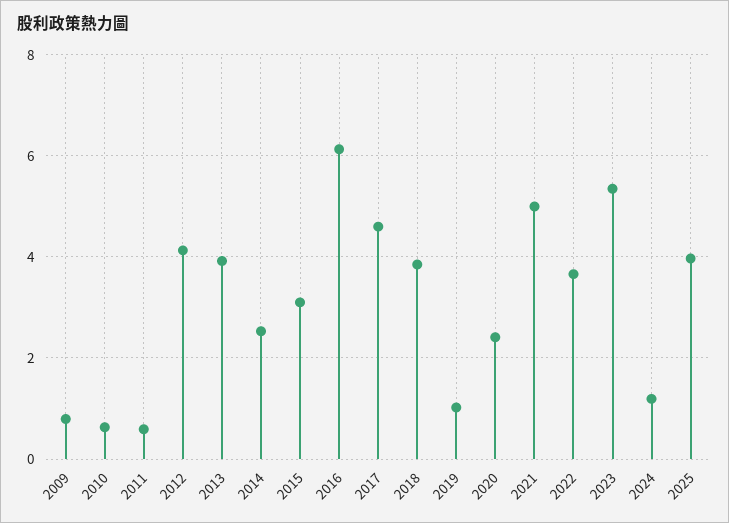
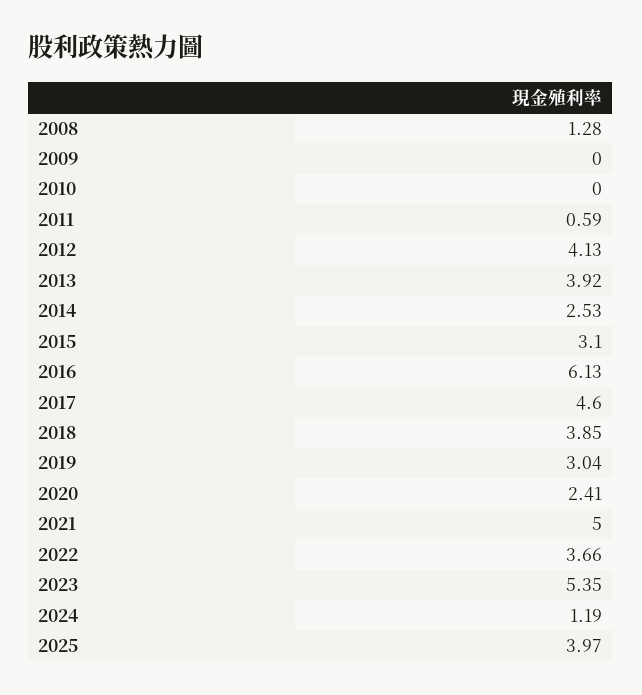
  {
-   "2009": 0.8,
+   "2009": 0,
-   "2010": 0.6,
+   "2010": 0,
    "2011": 0.59,
    "2012": 4.13,
    "2013": 3.92,
    "2014": 2.53,
    "2015": 3.1,
    "2016": 6.13,
    "2017": 4.6,
    "2018": 3.85,
-   "2019": 1,
+   "2019": 3.04,
    "2020": 2.41,
    "2021": 5,
    "2022": 3.66,
    "2023": 5.35,
    "2024": 1.19,
-   "2025": 3.97
+   "2025": 3.97,
+   "2008": 1.28
  }

